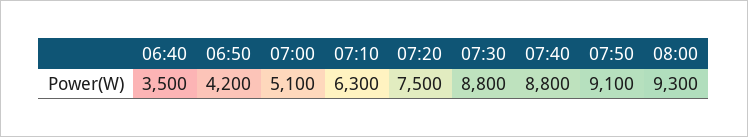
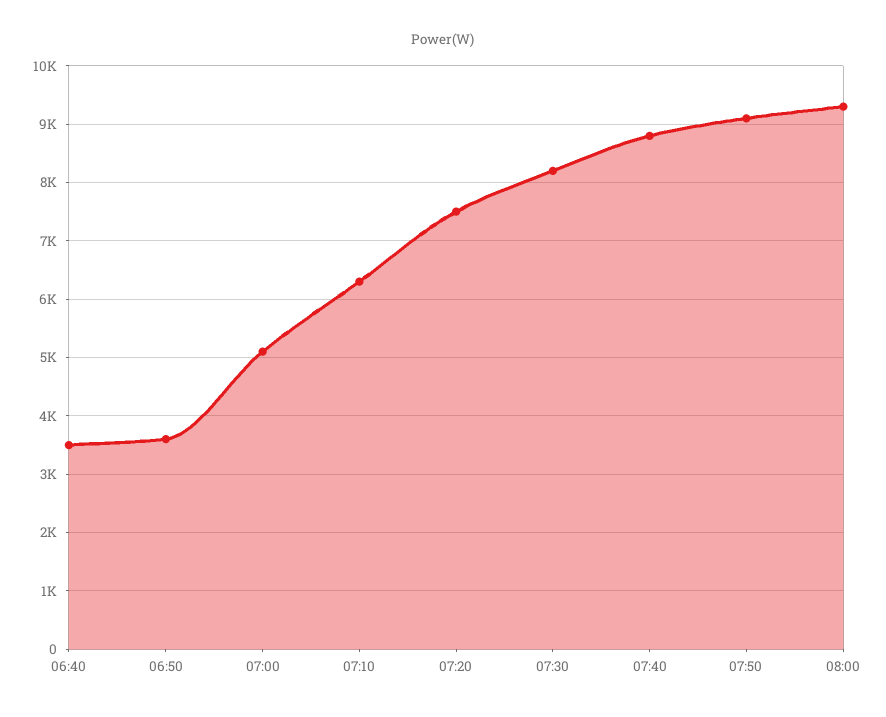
  {
    "06:40": 3500,
-   "06:50": 4200,
+   "06:50": 3600,
    "07:00": 5100,
    "07:10": 6300,
    "07:20": 7500,
-   "07:30": 8800,
+   "07:30": 8200,
    "07:40": 8800,
    "07:50": 9100,
    "08:00": 9300
  }

